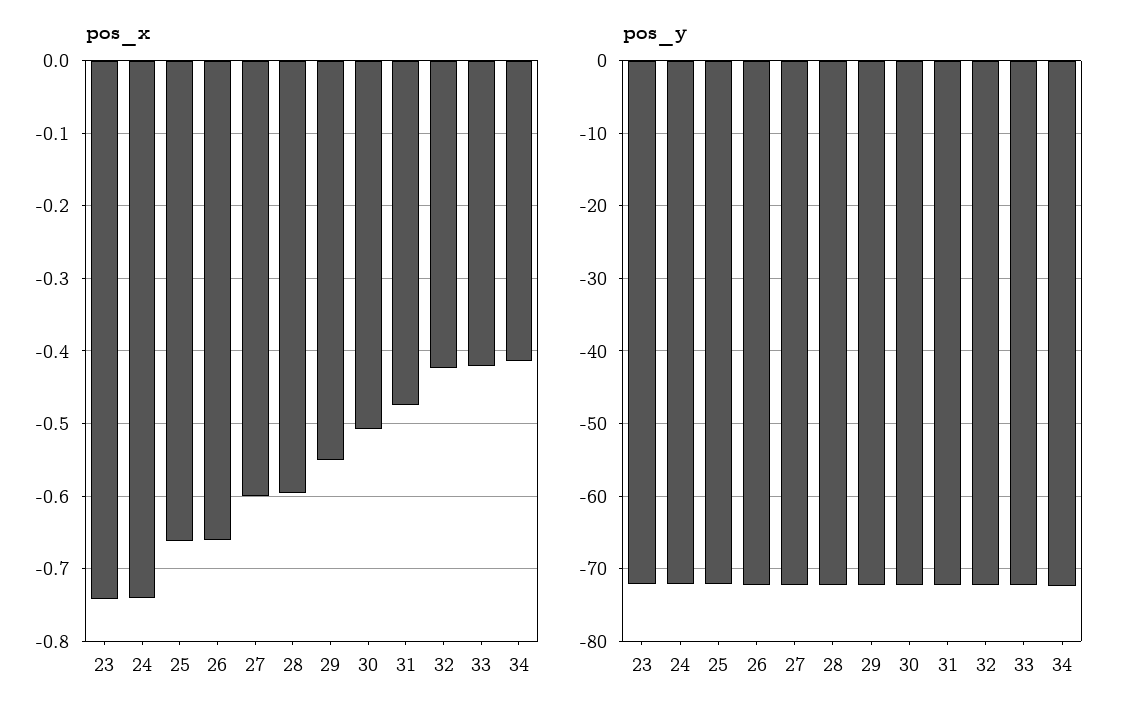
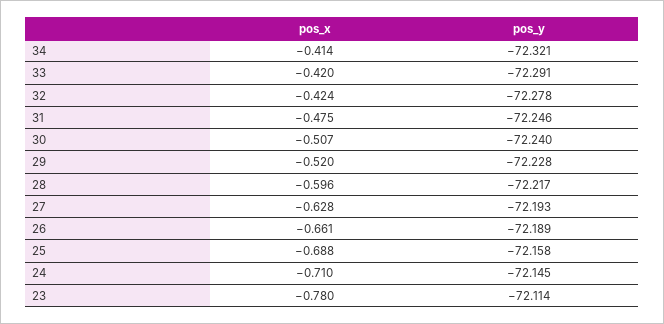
  {
    "pos_x": {
-     "23": -0.74,
+     "23": -0.78,
-     "24": -0.74,
+     "24": -0.71,
-     "25": -0.66,
+     "25": -0.688,
      "26": -0.661,
-     "27": -0.6,
+     "27": -0.628,
      "28": -0.596,
-     "29": -0.55,
+     "29": -0.52,
      "30": -0.507,
      "31": -0.475,
      "32": -0.424,
      "33": -0.42,
      "34": -0.414
    },
    "pos_y": {
      "23": -72.114,
      "24": -72.145,
      "25": -72.158,
      "26": -72.189,
      "27": -72.193,
      "28": -72.217,
      "29": -72.228,
      "30": -72.24,
      "31": -72.246,
      "32": -72.278,
      "33": -72.291,
      "34": -72.321
    }
  }

